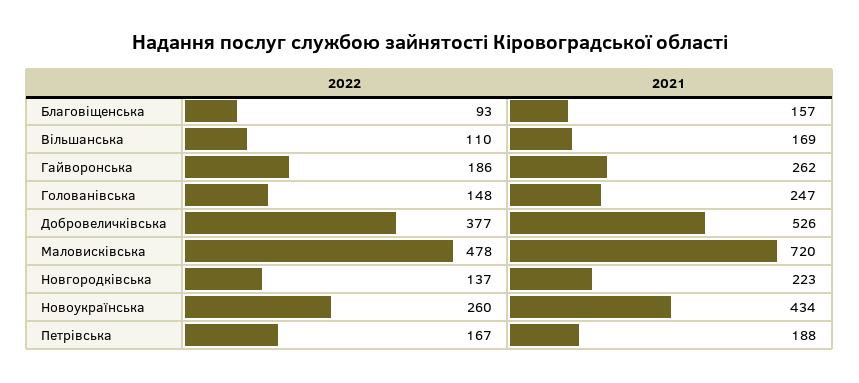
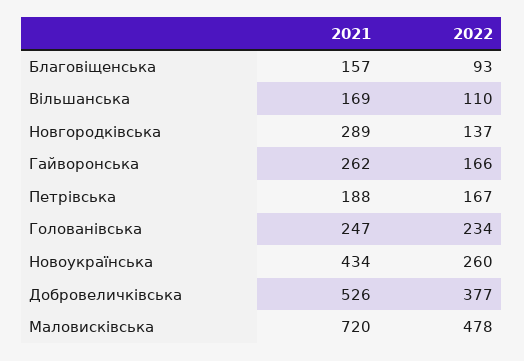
  {
    "2022": {
      "Благовіщенська": 93,
      "Вільшанська": 110,
-     "Гайворонська": 186,
+     "Гайворонська": 166,
-     "Голованівська": 148,
+     "Голованівська": 234,
      "Добровеличківська": 377,
      "Маловисківська": 478,
      "Новгородківська": 137,
      "Новоукраїнська": 260,
      "Петрівська": 167
    },
    "2021": {
      "Благовіщенська": 157,
      "Вільшанська": 169,
      "Гайворонська": 262,
      "Голованівська": 247,
      "Добровеличківська": 526,
      "Маловисківська": 720,
-     "Новгородківська": 223,
+     "Новгородківська": 289,
      "Новоукраїнська": 434,
      "Петрівська": 188
    }
  }

